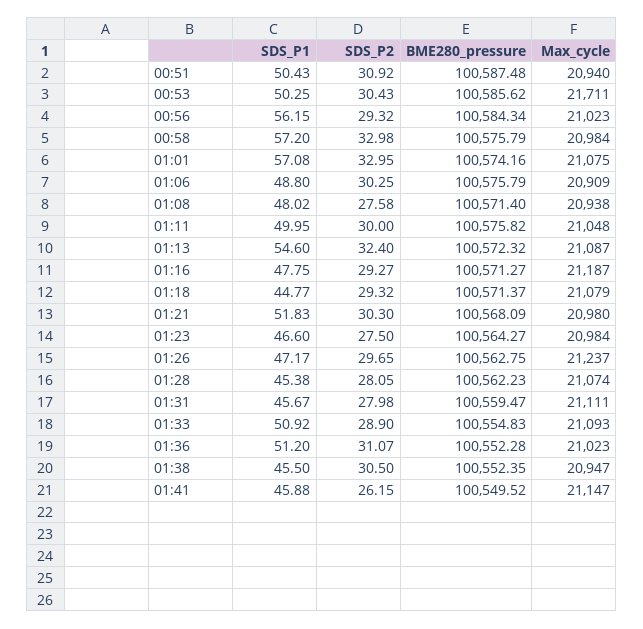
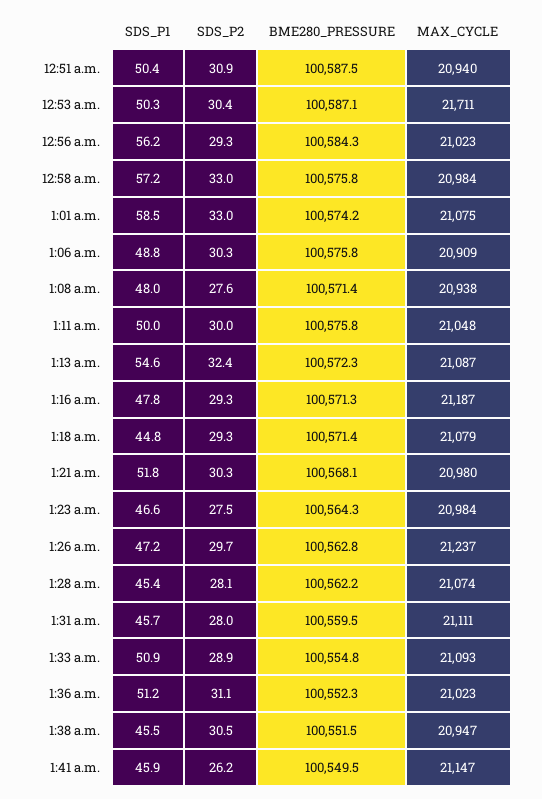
  {
    "SDS_P1": {
      "00:51": 50.43,
      "00:53": 50.25,
      "00:56": 56.15,
      "00:58": 57.2,
-     "01:01": 57.08,
+     "01:01": 58.5,
      "01:06": 48.8,
      "01:08": 48.02,
      "01:11": 49.95,
      "01:13": 54.6,
      "01:16": 47.75,
      "01:18": 44.77,
      "01:21": 51.83,
      "01:23": 46.6,
      "01:26": 47.17,
      "01:28": 45.38,
      "01:31": 45.67,
      "01:33": 50.92,
      "01:36": 51.2,
      "01:38": 45.5,
      "01:41": 45.88
    },
    "SDS_P2": {
      "00:51": 30.92,
      "00:53": 30.43,
      "00:56": 29.32,
      "00:58": 32.98,
      "01:01": 32.95,
      "01:06": 30.25,
      "01:08": 27.58,
      "01:11": 30,
      "01:13": 32.4,
      "01:16": 29.27,
      "01:18": 29.32,
      "01:21": 30.3,
      "01:23": 27.5,
      "01:26": 29.65,
      "01:28": 28.05,
      "01:31": 27.98,
      "01:33": 28.9,
      "01:36": 31.07,
      "01:38": 30.5,
      "01:41": 26.15
    },
    "BME280_pressure": {
      "00:51": 100587.48,
-     "00:53": 100585.62,
+     "00:53": 100587.1,
      "00:56": 100584.34,
      "00:58": 100575.79,
      "01:01": 100574.16,
      "01:06": 100575.79,
      "01:08": 100571.4,
      "01:11": 100575.82,
      "01:13": 100572.32,
      "01:16": 100571.27,
      "01:18": 100571.37,
      "01:21": 100568.09,
      "01:23": 100564.27,
      "01:26": 100562.75,
      "01:28": 100562.23,
      "01:31": 100559.47,
      "01:33": 100554.83,
      "01:36": 100552.28,
-     "01:38": 100552.35,
+     "01:38": 100551.5,
      "01:41": 100549.52
    },
    "Max_cycle": {
      "00:51": 20940,
      "00:53": 21711,
      "00:56": 21023,
      "00:58": 20984,
      "01:01": 21075,
      "01:06": 20909,
      "01:08": 20938,
      "01:11": 21048,
      "01:13": 21087,
      "01:16": 21187,
      "01:18": 21079,
      "01:21": 20980,
      "01:23": 20984,
      "01:26": 21237,
      "01:28": 21074,
      "01:31": 21111,
      "01:33": 21093,
      "01:36": 21023,
      "01:38": 20947,
      "01:41": 21147
    }
  }

